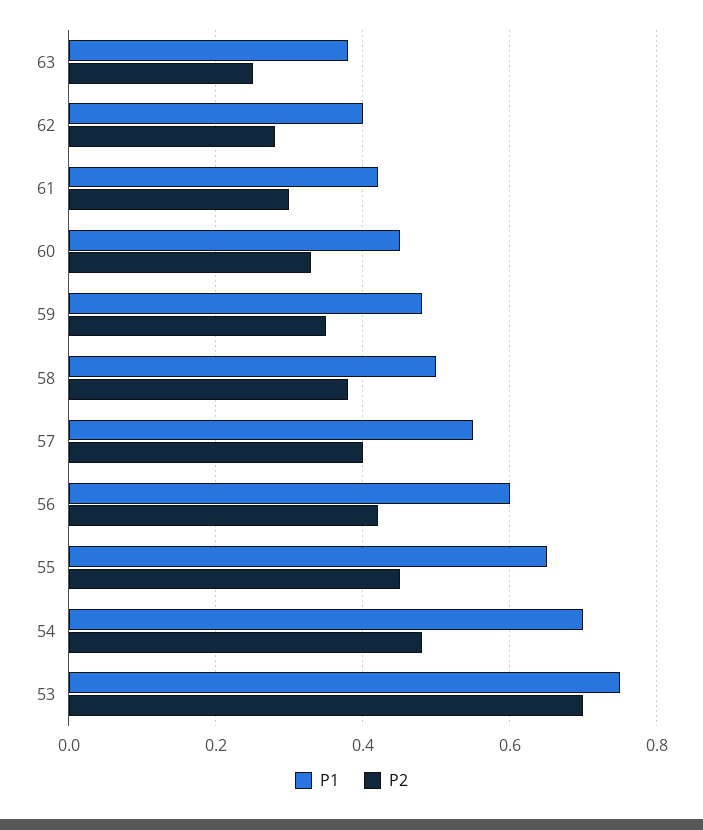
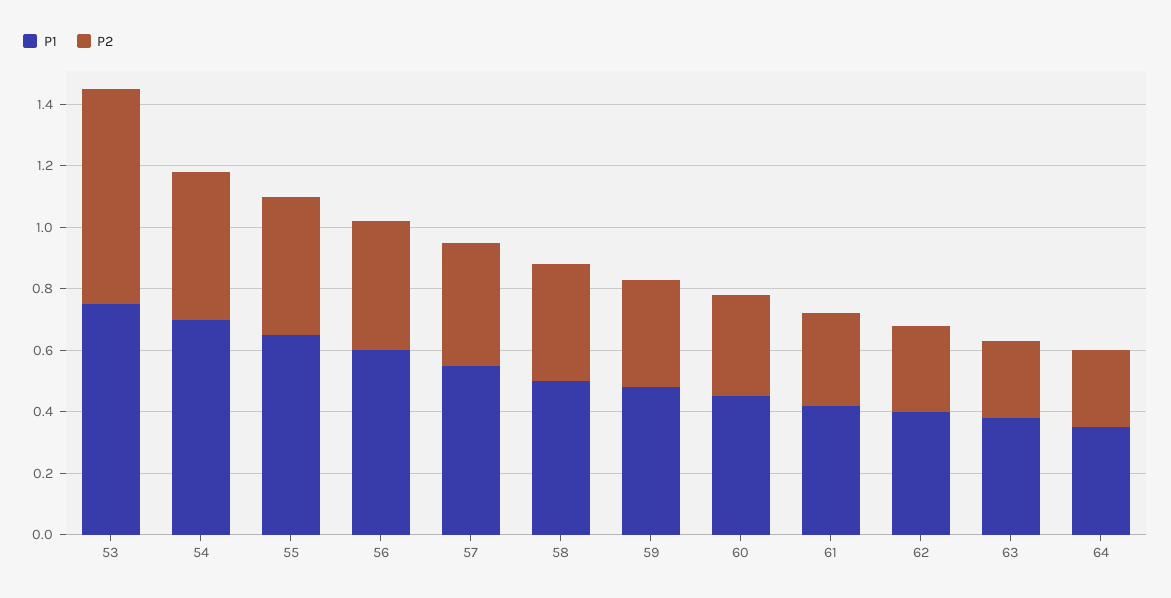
  {
    "P1": {
      "63": 0.4,
      "62": 0.4,
      "61": 0.4,
      "60": 0.45,
      "59": 0.5,
      "58": 0.5,
      "57": 0.55,
      "56": 0.6,
      "55": 0.65,
      "54": 0.7,
-     "53": 0.75
+     "53": 0.75,
+     "64": 0.35
    },
    "P2": {
      "63": 0.25,
      "62": 0.3,
      "61": 0.3,
      "60": 0.35,
      "59": 0.35,
      "58": 0.4,
      "57": 0.4,
      "56": 0.4,
      "55": 0.45,
      "54": 0.5,
-     "53": 0.7
+     "53": 0.7,
+     "64": 0.25
    }
  }

